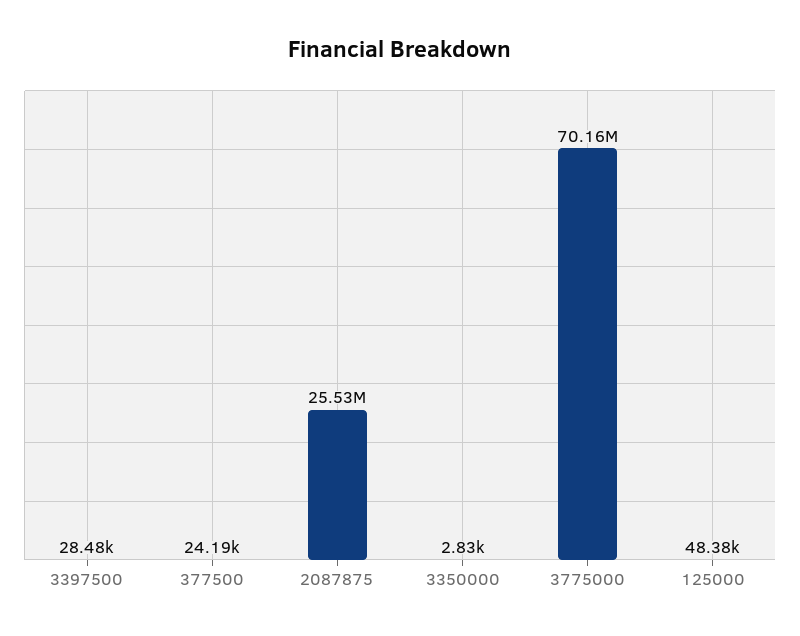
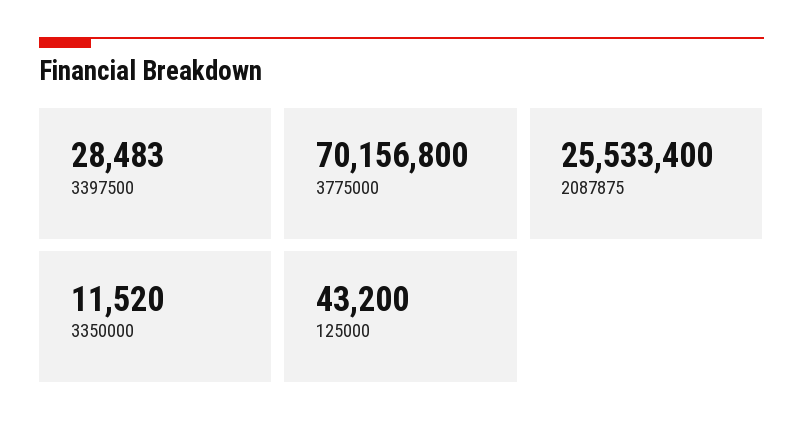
  {
    "3397500": 28483,
-   "377500": 24190,
    "2087875": 25533400,
-   "3350000": 2830,
+   "3350000": 11520,
    "3775000": 70156800,
-   "125000": 48380
+   "125000": 43200
  }

